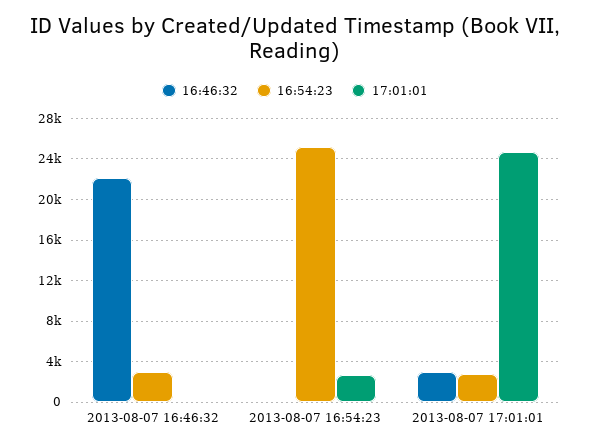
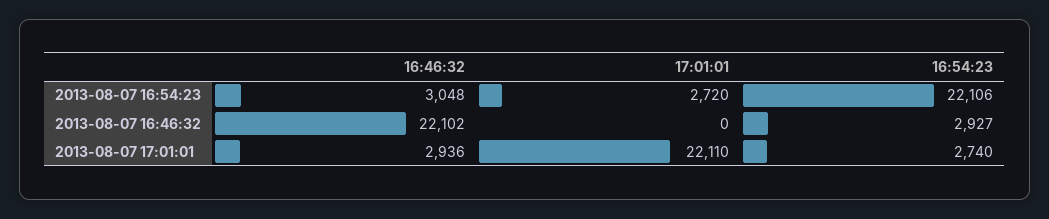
  {
    "16:46:32": {
      "2013-08-07 16:46:32": 22102,
-     "2013-08-07 16:54:23": 0,
+     "2013-08-07 16:54:23": 3048,
      "2013-08-07 17:01:01": 2936
    },
    "16:54:23": {
      "2013-08-07 16:46:32": 2927,
-     "2013-08-07 16:54:23": 25000,
+     "2013-08-07 16:54:23": 22106,
      "2013-08-07 17:01:01": 2740
    },
    "17:01:01": {
      "2013-08-07 16:46:32": 0,
      "2013-08-07 16:54:23": 2720,
-     "2013-08-07 17:01:01": 25000
+     "2013-08-07 17:01:01": 22110
    }
  }

